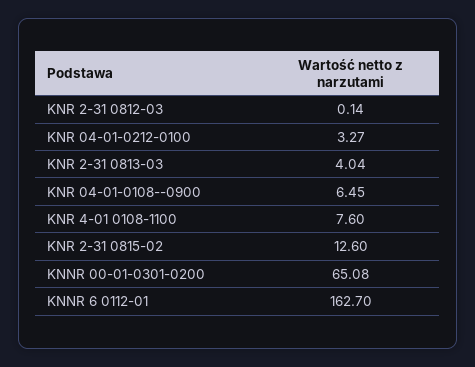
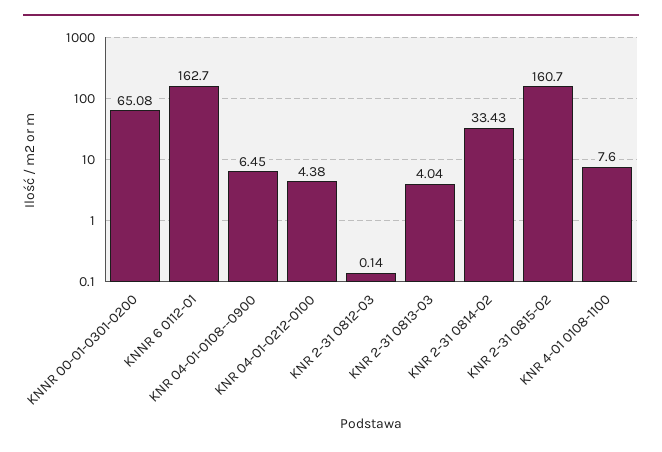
  {
    "KNR 2-31 0812-03": 0.14,
-   "KNR 04-01-0212-0100": 3.27,
+   "KNR 04-01-0212-0100": 4.38,
    "KNR 2-31 0813-03": 4.04,
    "KNR 04-01-0108--0900": 6.45,
    "KNR 4-01 0108-1100": 7.6,
-   "KNR 2-31 0815-02": 12.6,
+   "KNR 2-31 0815-02": 160.7,
    "KNNR 00-01-0301-0200": 65.08,
-   "KNNR 6 0112-01": 162.7
+   "KNNR 6 0112-01": 162.7,
+   "KNR 2-31 0814-02": 33.43
  }

